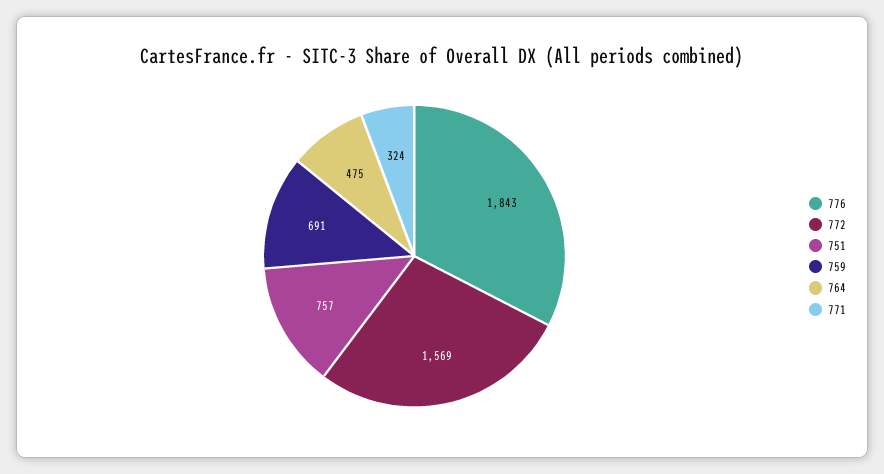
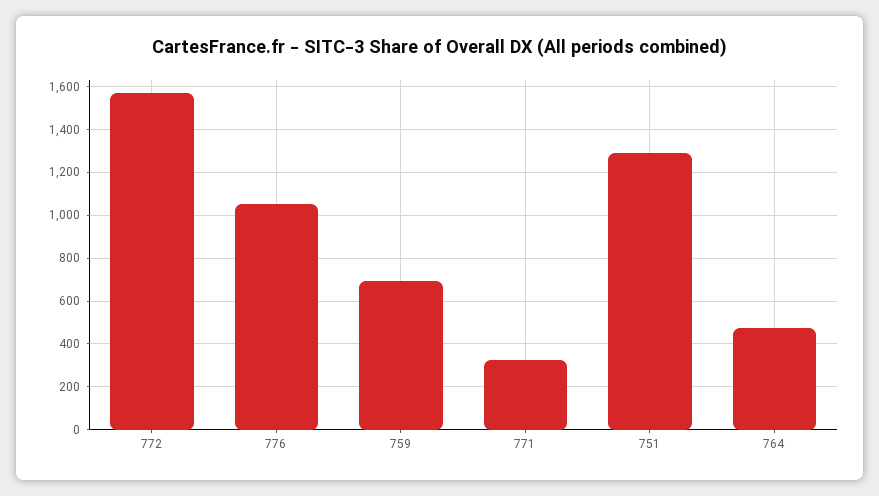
  {
-   "776": 1843,
+   "776": 1050,
    "772": 1569,
-   "751": 757,
+   "751": 1300,
    "759": 691,
    "764": 475,
    "771": 324
  }

